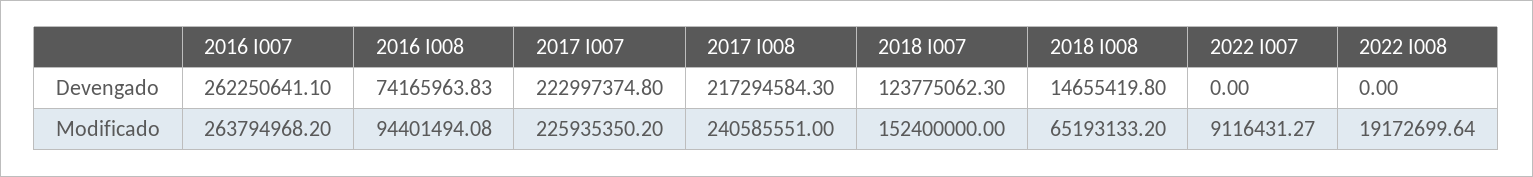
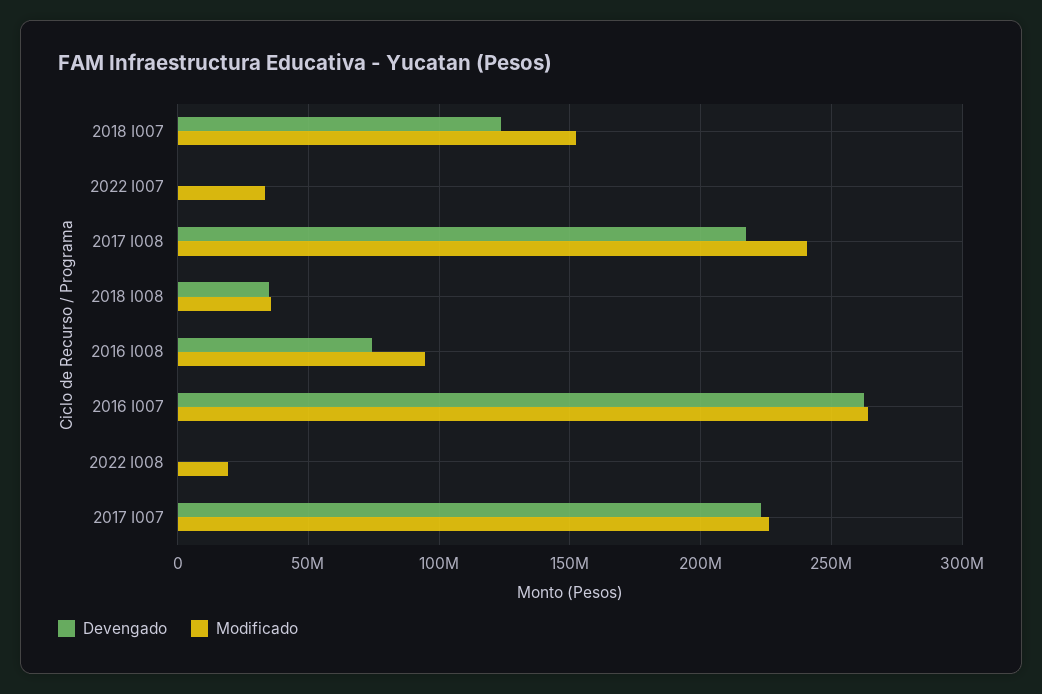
  {
    "Devengado": {
      "2016 I007": 262250641.1,
      "2016 I008": 74165963.83,
      "2017 I007": 222997374.8,
      "2017 I008": 217294584.3,
      "2018 I007": 123775062.3,
-     "2018 I008": 14655419.8,
+     "2018 I008": 35000000,
      "2022 I007": 0,
      "2022 I008": 0
    },
    "Modificado": {
      "2016 I007": 263794968.2,
      "2016 I008": 94401494.08,
      "2017 I007": 225935350.2,
      "2017 I008": 240585551,
      "2018 I007": 152400000,
-     "2018 I008": 65193133.2,
+     "2018 I008": 35000000,
-     "2022 I007": 9116431.27,
+     "2022 I007": 35000000,
      "2022 I008": 19172699.64
    }
  }

